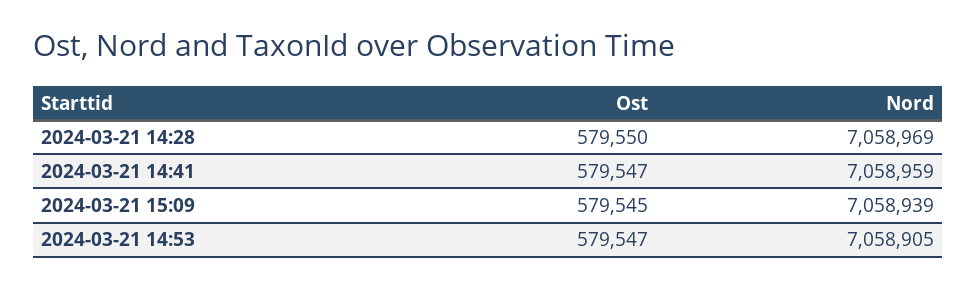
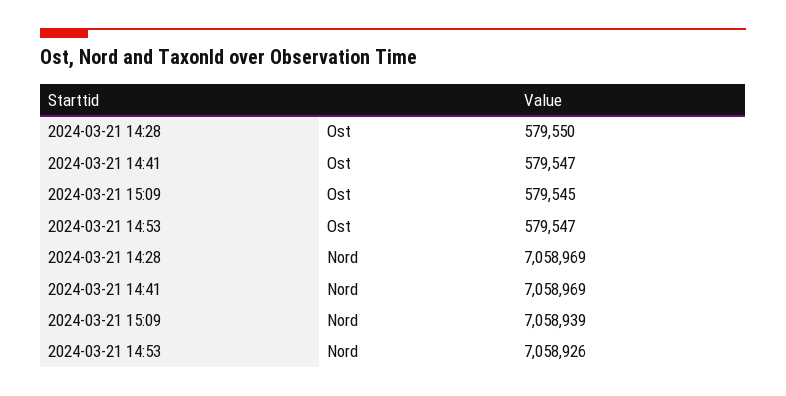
  {
    "Ost": {
      "2024-03-21 14:28": 579550,
      "2024-03-21 14:41": 579547,
      "2024-03-21 15:09": 579545,
      "2024-03-21 14:53": 579547
    },
    "Nord": {
      "2024-03-21 14:28": 7058969,
-     "2024-03-21 14:41": 7058959,
+     "2024-03-21 14:41": 7058969,
      "2024-03-21 15:09": 7058939,
-     "2024-03-21 14:53": 7058905
+     "2024-03-21 14:53": 7058926
    }
  }

